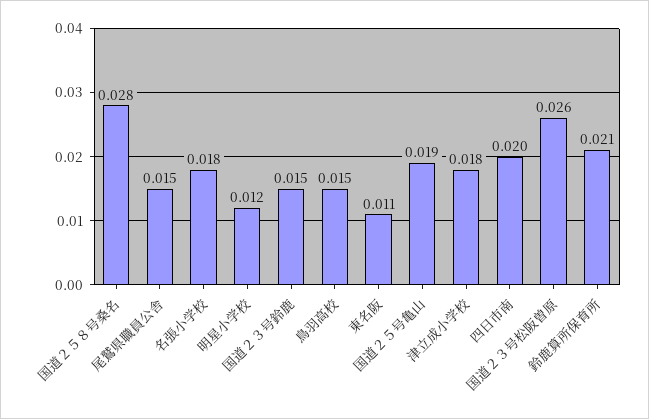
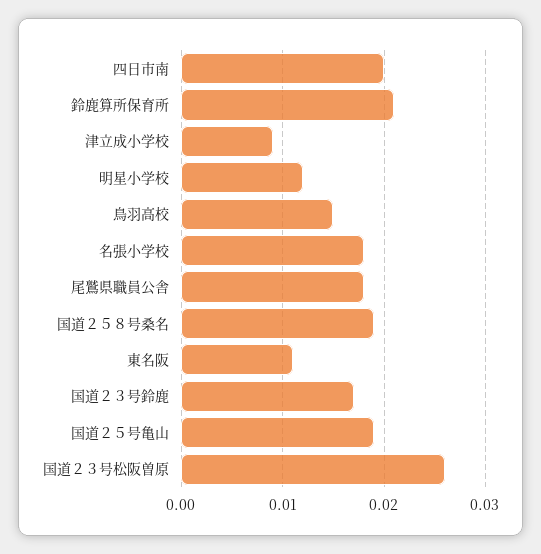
  {
-   "国道２５８号桑名": 0.028,
+   "国道２５８号桑名": 0.019,
-   "尾鷲県職員公舎": 0.015,
+   "尾鷲県職員公舎": 0.018,
    "名張小学校": 0.018,
    "明星小学校": 0.012,
-   "国道２３号鈴鹿": 0.015,
+   "国道２３号鈴鹿": 0.017,
    "鳥羽高校": 0.015,
    "東名阪": 0.011,
    "国道２５号亀山": 0.019,
-   "津立成小学校": 0.018,
+   "津立成小学校": 0.009,
    "四日市南": 0.02,
    "国道２３号松阪曽原": 0.026,
    "鈴鹿算所保育所": 0.021
  }

